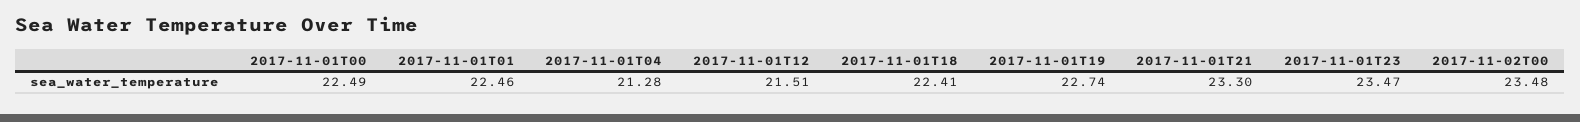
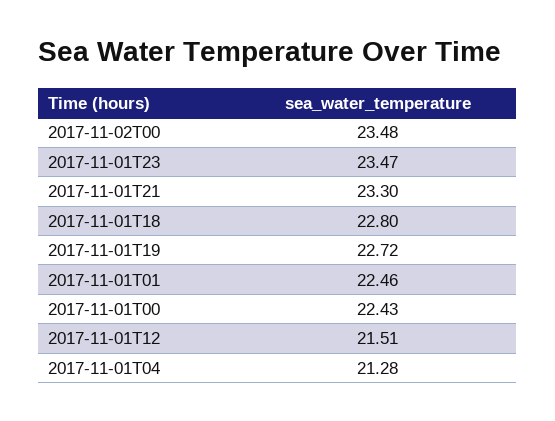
  {
-   "2017-11-01T00": 22.49,
+   "2017-11-01T00": 22.43,
    "2017-11-01T01": 22.46,
    "2017-11-01T04": 21.28,
    "2017-11-01T12": 21.51,
-   "2017-11-01T18": 22.41,
+   "2017-11-01T18": 22.8,
-   "2017-11-01T19": 22.74,
+   "2017-11-01T19": 22.72,
    "2017-11-01T21": 23.3,
    "2017-11-01T23": 23.47,
    "2017-11-02T00": 23.48
  }

